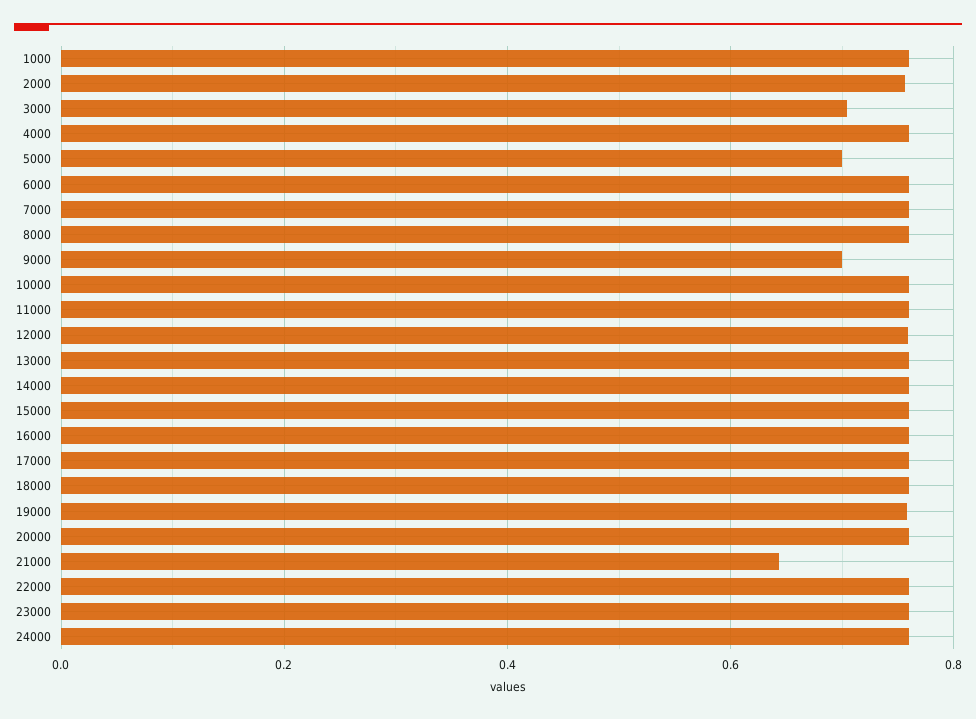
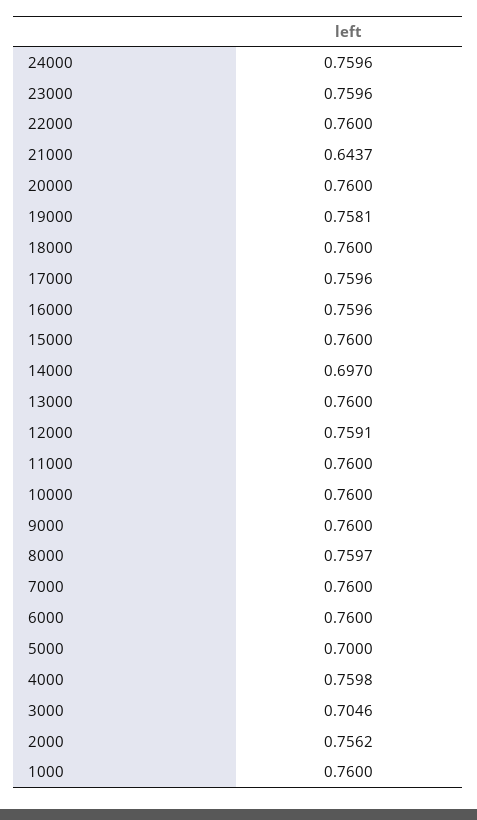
  {
    "1000": 0.76,
    "2000": 0.7562,
    "3000": 0.7046,
    "4000": 0.7598,
    "5000": 0.7,
    "6000": 0.76,
    "7000": 0.76,
    "8000": 0.7597,
-   "9000": 0.7,
+   "9000": 0.76,
    "10000": 0.76,
    "11000": 0.76,
    "12000": 0.7591,
    "13000": 0.76,
-   "14000": 0.76,
+   "14000": 0.697,
    "15000": 0.76,
    "16000": 0.7596,
    "17000": 0.7596,
    "18000": 0.76,
    "19000": 0.7581,
    "20000": 0.76,
    "21000": 0.6437,
    "22000": 0.76,
    "23000": 0.7596,
    "24000": 0.7596
  }

